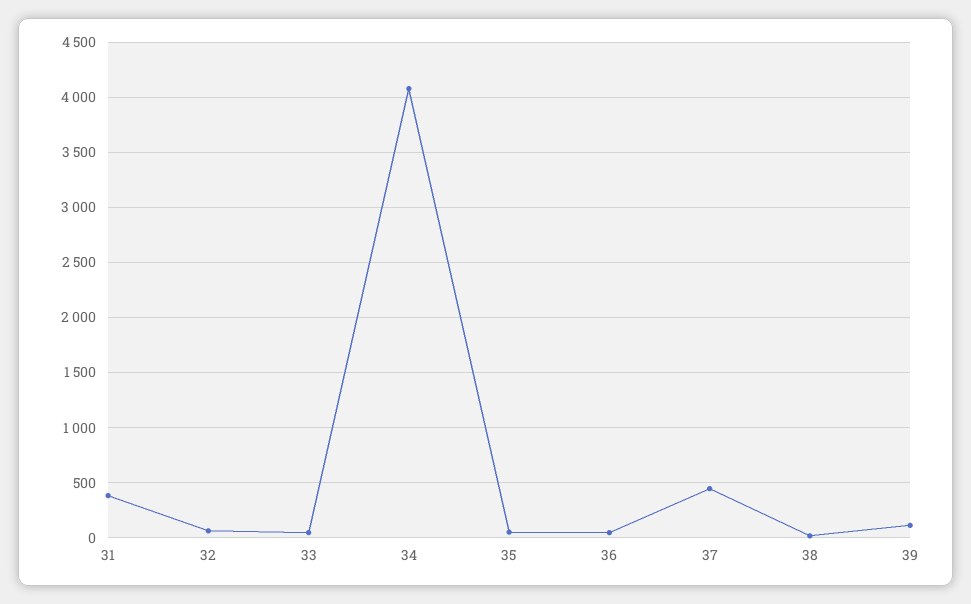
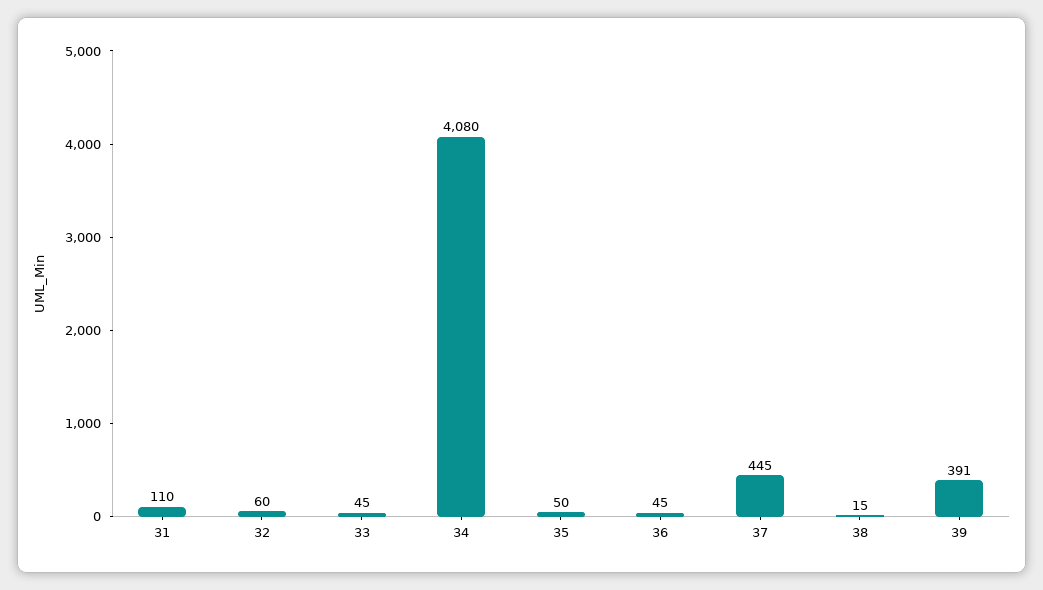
  {
-   "31": 400,
+   "31": 110,
    "32": 60,
    "33": 45,
    "34": 4080,
    "35": 50,
    "36": 45,
    "37": 445,
    "38": 15,
-   "39": 100
+   "39": 391
  }

